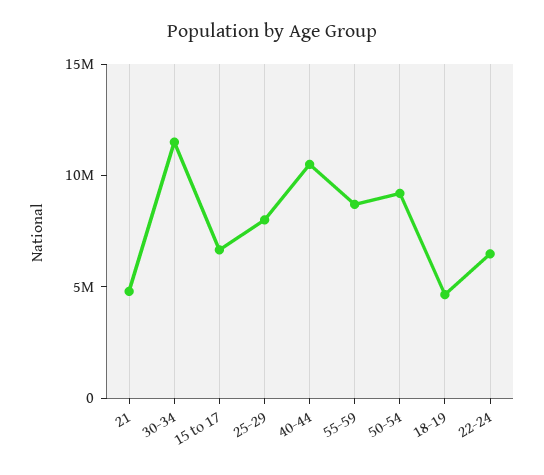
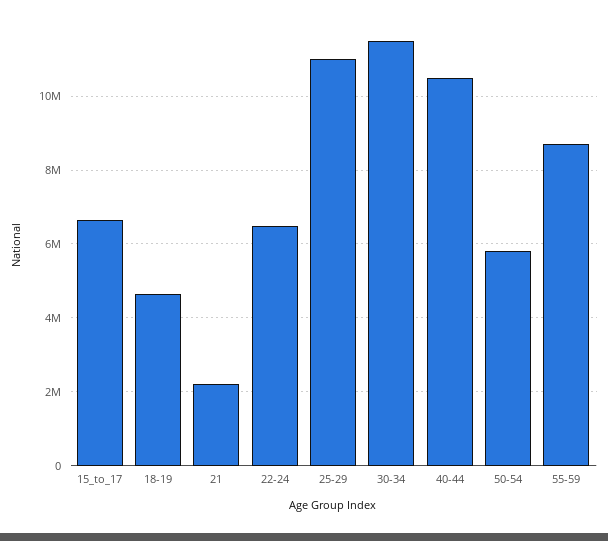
  {
-   "21": 5000000,
+   "21": 2200000,
    "30-34": 11600000,
    "15 to 17": 6600000,
-   "25-29": 8000000,
+   "25-29": 11000000,
    "40-44": 10600000,
    "55-59": 8800000,
-   "50-54": 9000000,
+   "50-54": 5800000,
    "18-19": 4600000,
    "22-24": 6400000
  }

